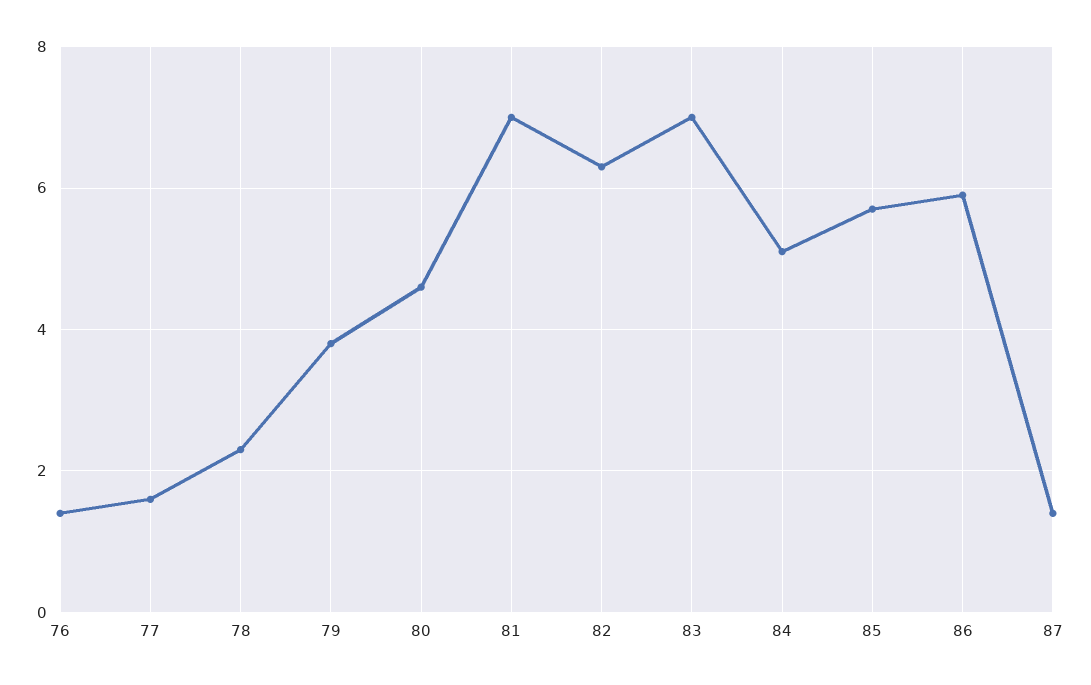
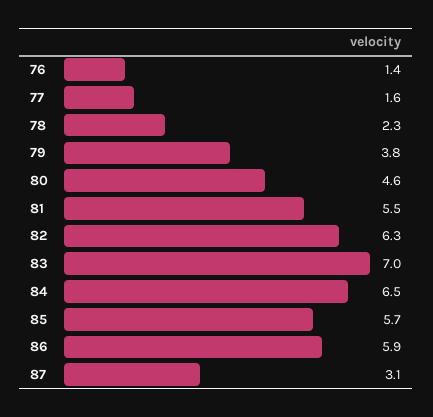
  {
    "76": 1.4,
    "77": 1.6,
    "78": 2.3,
    "79": 3.8,
    "80": 4.6,
-   "81": 7,
+   "81": 5.5,
    "82": 6.3,
    "83": 7,
-   "84": 5,
+   "84": 6.5,
    "85": 5.7,
    "86": 5.9,
-   "87": 1.5
+   "87": 3.1
  }

